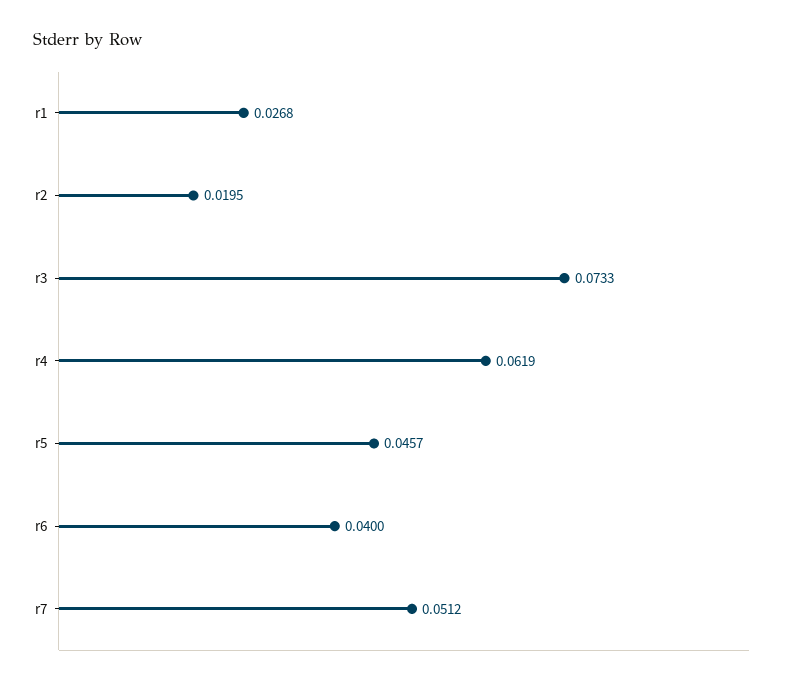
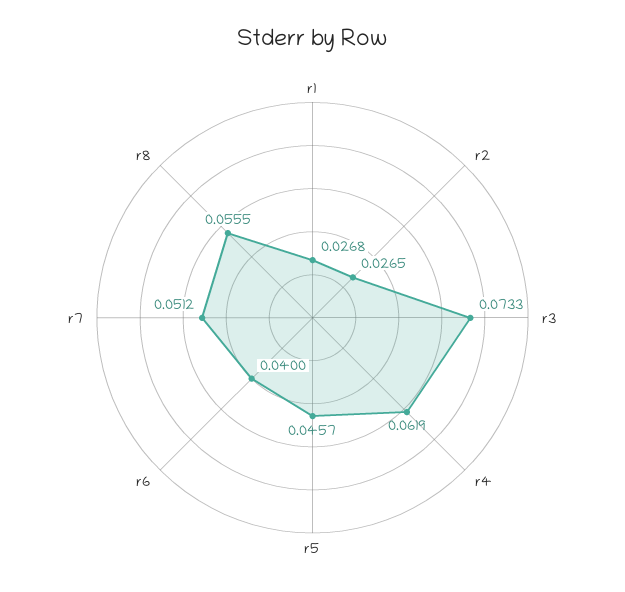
  {
    "r1": 0.0268,
-   "r2": 0.0195,
+   "r2": 0.0265,
    "r3": 0.0733,
    "r4": 0.0619,
    "r5": 0.0457,
    "r6": 0.04,
-   "r7": 0.0512
+   "r7": 0.0512,
+   "r8": 0.0555
  }

